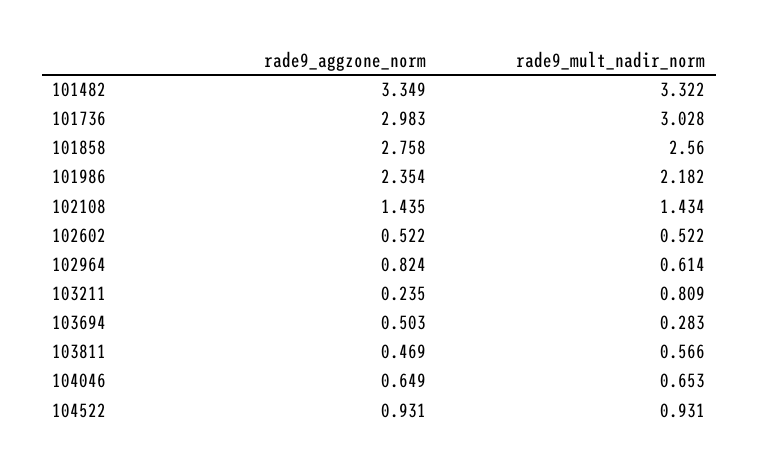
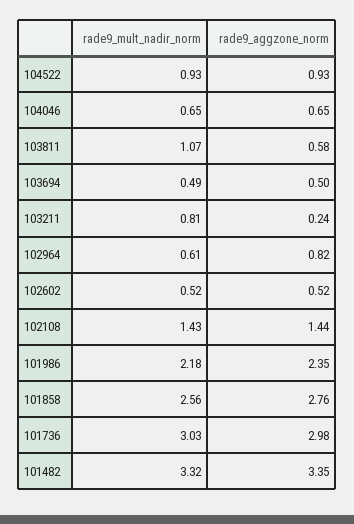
  {
    "rade9_aggzone_norm": {
      "101482": 3.349,
      "101736": 2.983,
      "101858": 2.758,
      "101986": 2.354,
      "102108": 1.435,
      "102602": 0.522,
      "102964": 0.824,
      "103211": 0.235,
      "103694": 0.503,
-     "103811": 0.469,
+     "103811": 0.58,
      "104046": 0.649,
      "104522": 0.931
    },
    "rade9_mult_nadir_norm": {
      "101482": 3.322,
      "101736": 3.028,
      "101858": 2.56,
      "101986": 2.182,
      "102108": 1.434,
      "102602": 0.522,
      "102964": 0.614,
      "103211": 0.809,
-     "103694": 0.283,
+     "103694": 0.49,
-     "103811": 0.566,
+     "103811": 1.07,
      "104046": 0.653,
      "104522": 0.931
    }
  }

